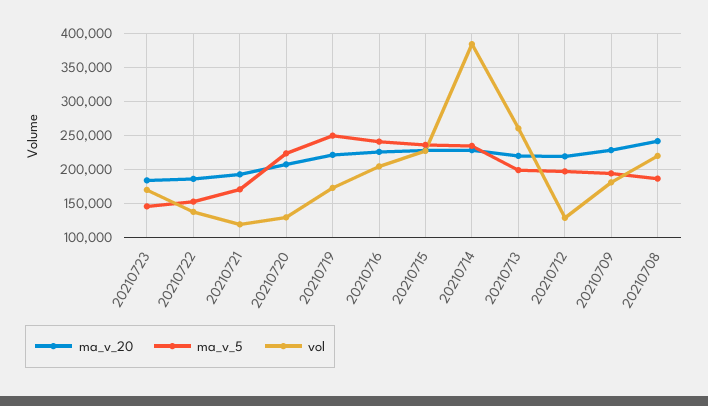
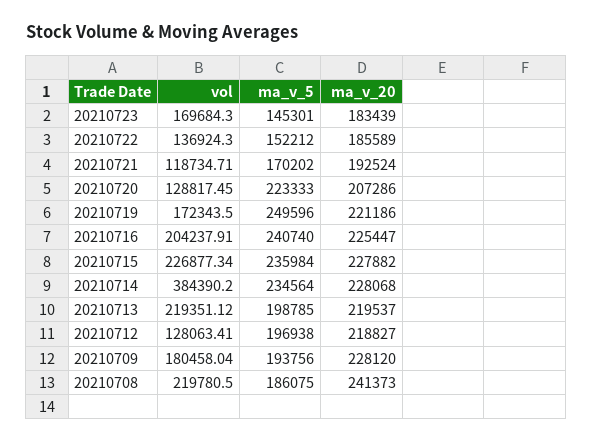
  {
    "ma_v_20": {
      "20210723": 183439,
      "20210722": 185589,
      "20210721": 192524,
      "20210720": 207286,
      "20210719": 221186,
      "20210716": 225447,
      "20210715": 227882,
      "20210714": 228068,
      "20210713": 219537,
      "20210712": 218827,
      "20210709": 228120,
      "20210708": 241373
    },
    "ma_v_5": {
      "20210723": 145301,
      "20210722": 152212,
      "20210721": 170202,
      "20210720": 223333,
      "20210719": 249596,
      "20210716": 240740,
      "20210715": 235984,
      "20210714": 234564,
      "20210713": 198785,
      "20210712": 196938,
      "20210709": 193756,
      "20210708": 186075
    },
    "vol": {
      "20210723": 169684.3,
      "20210722": 136924.3,
      "20210721": 118734.71,
      "20210720": 128817.45,
      "20210719": 172343.5,
      "20210716": 204237.91,
      "20210715": 226877.34,
      "20210714": 384390.2,
-     "20210713": 260000,
+     "20210713": 219351.12,
      "20210712": 128063.41,
      "20210709": 180458.04,
      "20210708": 219780.5
    }
  }

